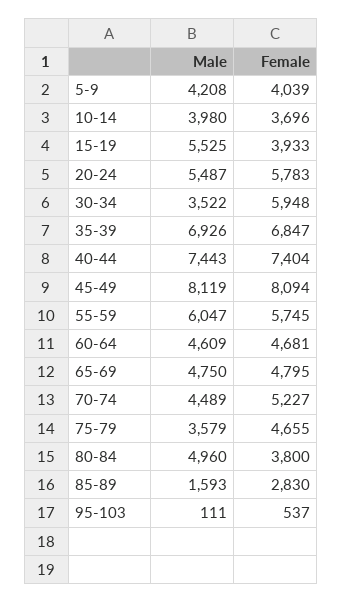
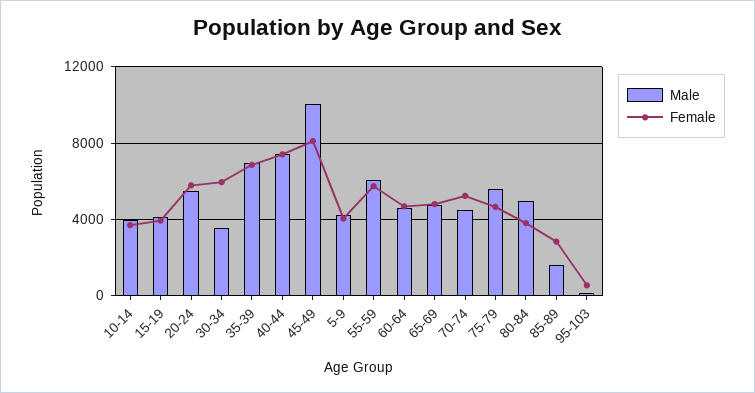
  {
    "Male": {
      "5-9": 4208,
      "10-14": 3980,
-     "15-19": 5525,
+     "15-19": 4000,
      "20-24": 5487,
      "30-34": 3522,
      "35-39": 6926,
      "40-44": 7443,
-     "45-49": 8119,
+     "45-49": 10000,
      "55-59": 6047,
      "60-64": 4609,
      "65-69": 4750,
      "70-74": 4489,
-     "75-79": 3579,
+     "75-79": 5500,
      "80-84": 4960,
      "85-89": 1593,
      "95-103": 111
    },
    "Female": {
      "5-9": 4039,
      "10-14": 3696,
      "15-19": 3933,
      "20-24": 5783,
      "30-34": 5948,
      "35-39": 6847,
      "40-44": 7404,
      "45-49": 8094,
      "55-59": 5745,
      "60-64": 4681,
      "65-69": 4795,
      "70-74": 5227,
      "75-79": 4655,
      "80-84": 3800,
      "85-89": 2830,
      "95-103": 537
    }
  }

